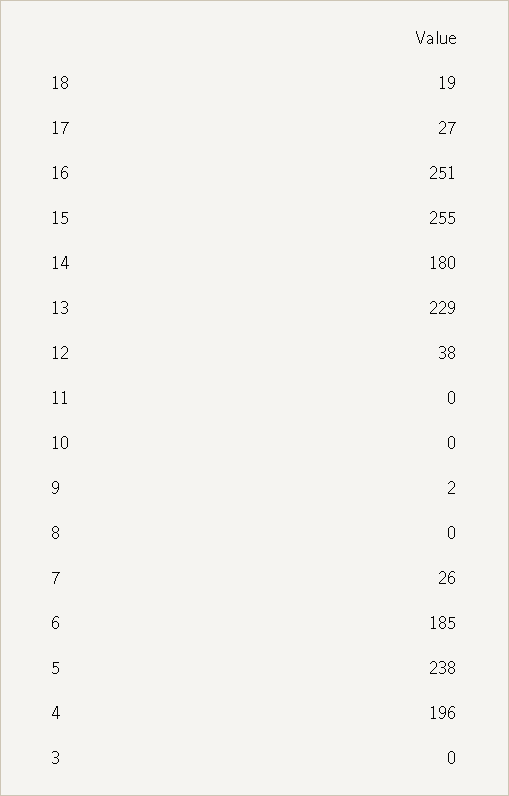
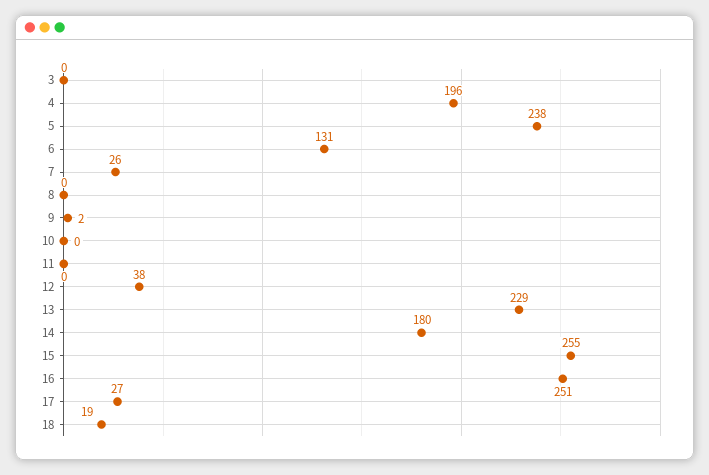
  {
    "18": 19,
    "17": 27,
    "16": 251,
    "15": 255,
    "14": 180,
    "13": 229,
    "12": 38,
    "11": 0,
    "10": 0,
    "9": 2,
    "8": 0,
    "7": 26,
-   "6": 185,
+   "6": 131,
    "5": 238,
    "4": 196,
    "3": 0
  }

